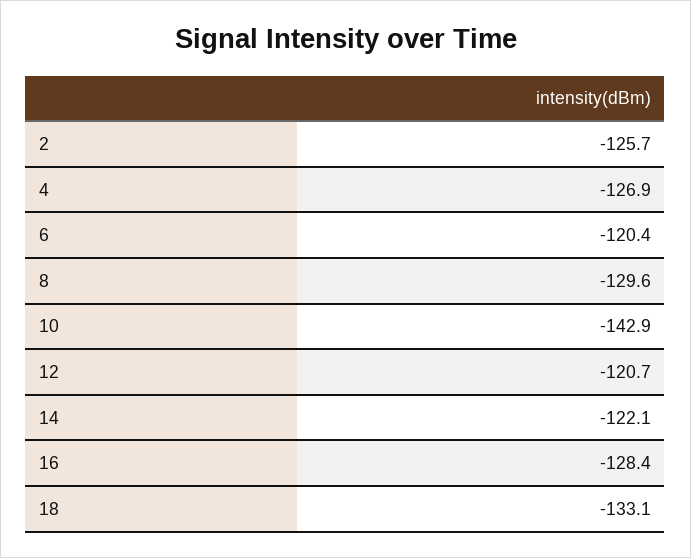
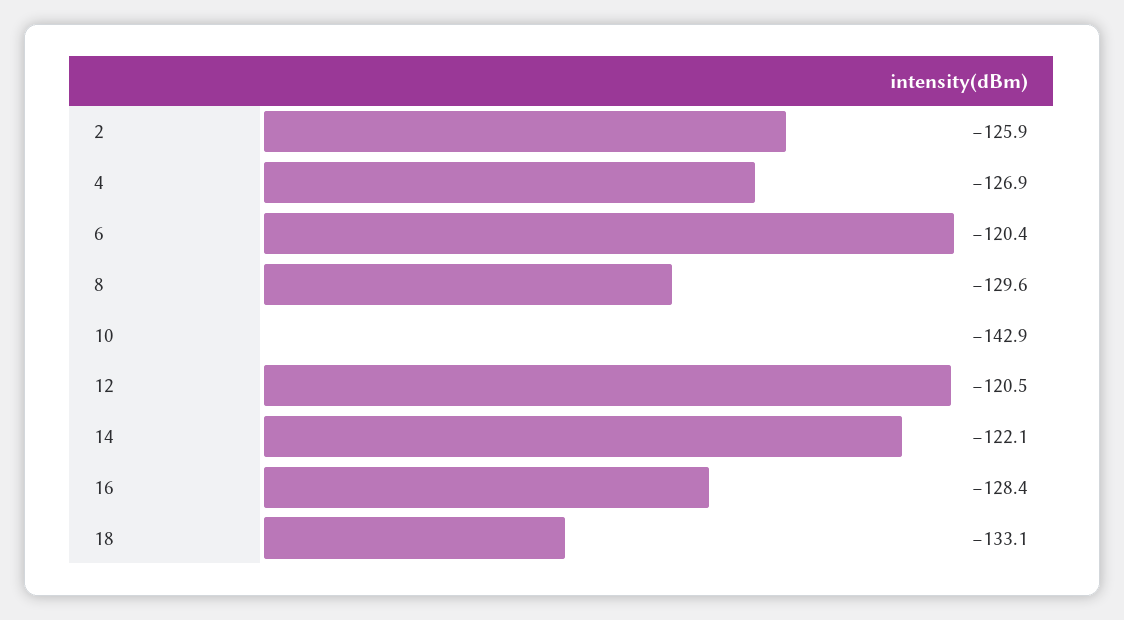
  {
-   "2": -125.7,
+   "2": -125.9,
    "4": -126.9,
    "6": -120.4,
    "8": -129.6,
    "10": -142.9,
-   "12": -120.7,
+   "12": -120.5,
    "14": -122.1,
    "16": -128.4,
    "18": -133.1
  }

